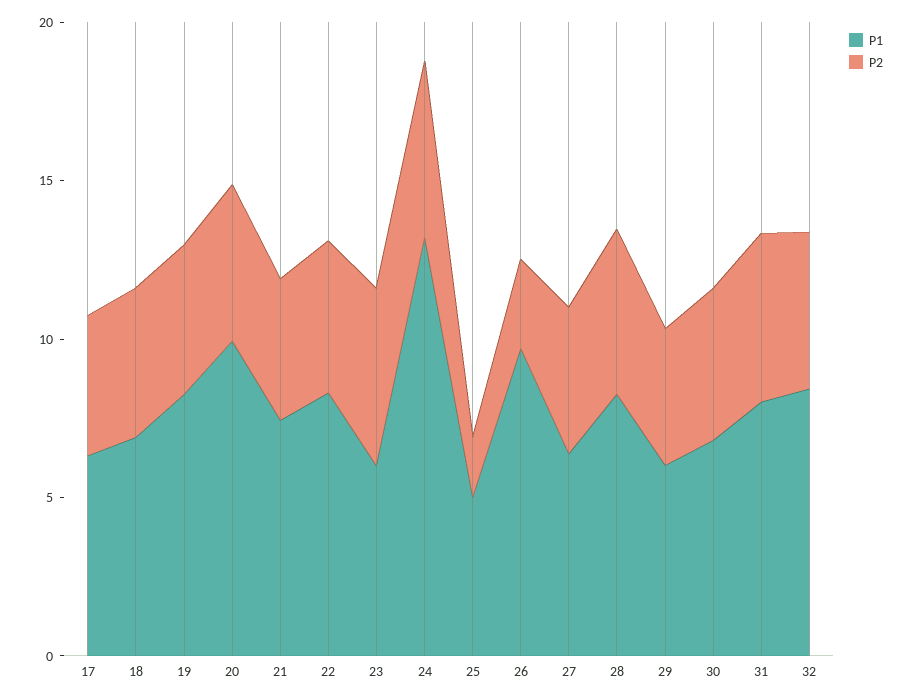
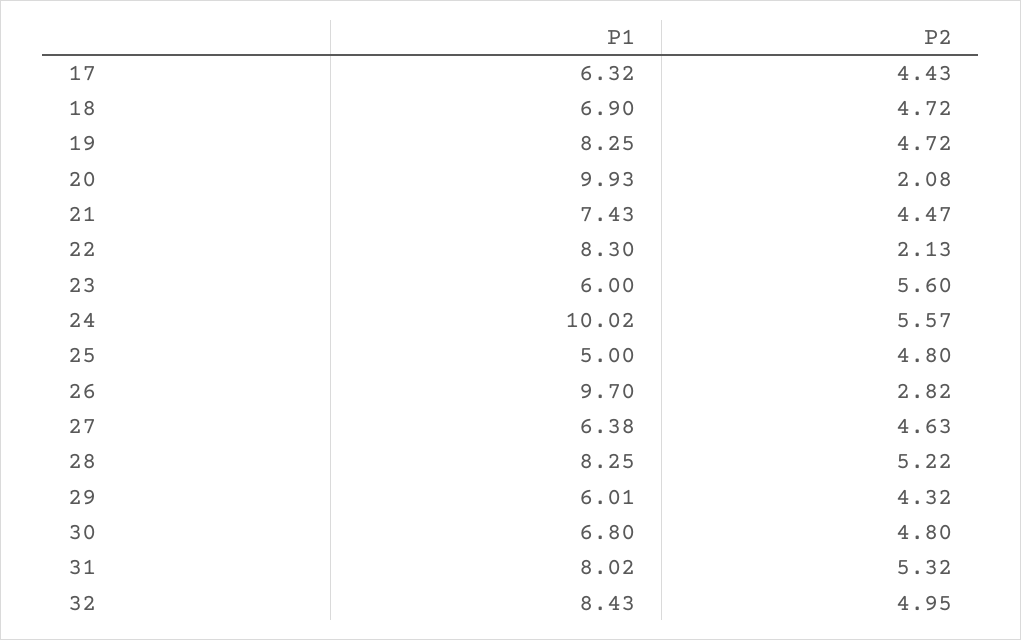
  {
    "P1": {
      "17": 6.32,
      "18": 6.9,
      "19": 8.25,
      "20": 9.93,
      "21": 7.43,
      "22": 8.3,
      "23": 6,
-     "24": 13,
+     "24": 10.02,
      "25": 5,
      "26": 9.7,
      "27": 6.38,
      "28": 8.25,
      "29": 6.01,
      "30": 6.8,
      "31": 8.02,
      "32": 8.43
    },
    "P2": {
      "17": 4.43,
      "18": 4.72,
      "19": 4.72,
-     "20": 5,
+     "20": 2.08,
      "21": 4.47,
-     "22": 5,
+     "22": 2.13,
      "23": 5.6,
      "24": 5.57,
-     "25": 2,
+     "25": 4.8,
      "26": 2.82,
      "27": 4.63,
      "28": 5.22,
      "29": 4.32,
      "30": 4.8,
      "31": 5.32,
      "32": 4.95
    }
  }

